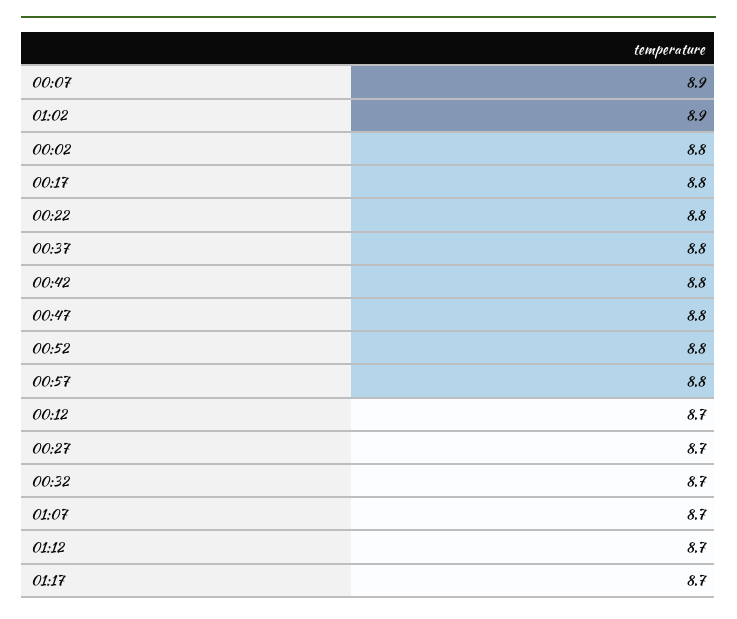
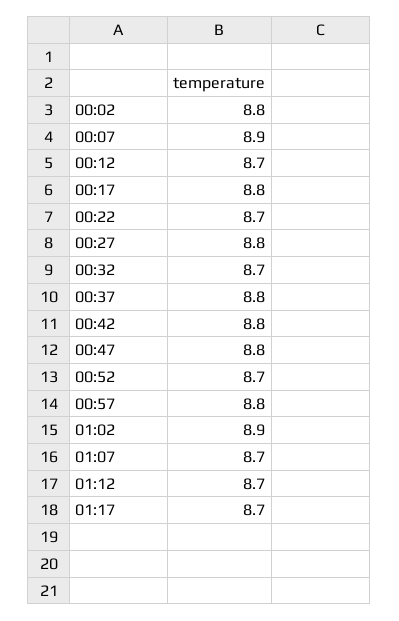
  {
    "00:07": 8.9,
    "01:02": 8.9,
    "00:02": 8.8,
    "00:17": 8.8,
-   "00:22": 8.8,
+   "00:22": 8.7,
    "00:37": 8.8,
    "00:42": 8.8,
    "00:47": 8.8,
-   "00:52": 8.8,
+   "00:52": 8.7,
    "00:57": 8.8,
    "00:12": 8.7,
-   "00:27": 8.7,
+   "00:27": 8.8,
    "00:32": 8.7,
    "01:07": 8.7,
    "01:12": 8.7,
    "01:17": 8.7
  }

